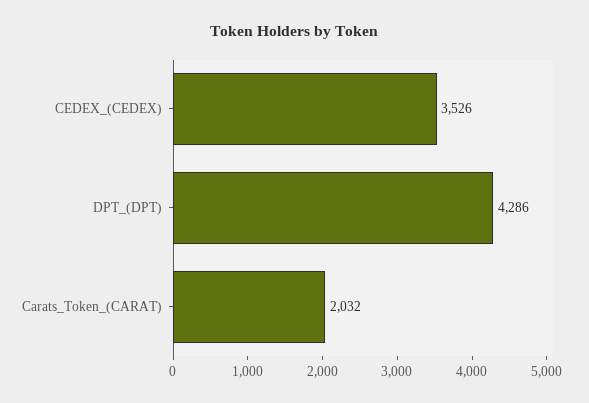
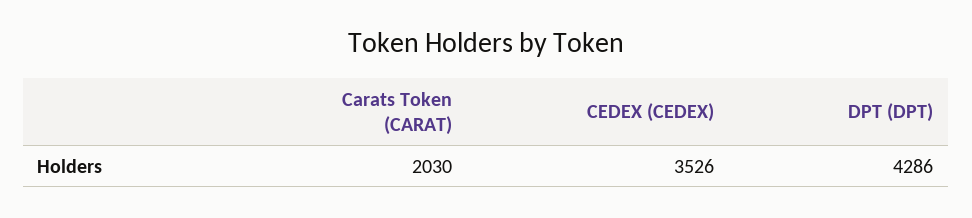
  {
    "CEDEX_(CEDEX)": 3526,
    "DPT_(DPT)": 4286,
-   "Carats_Token_(CARAT)": 2032
+   "Carats_Token_(CARAT)": 2030
  }

